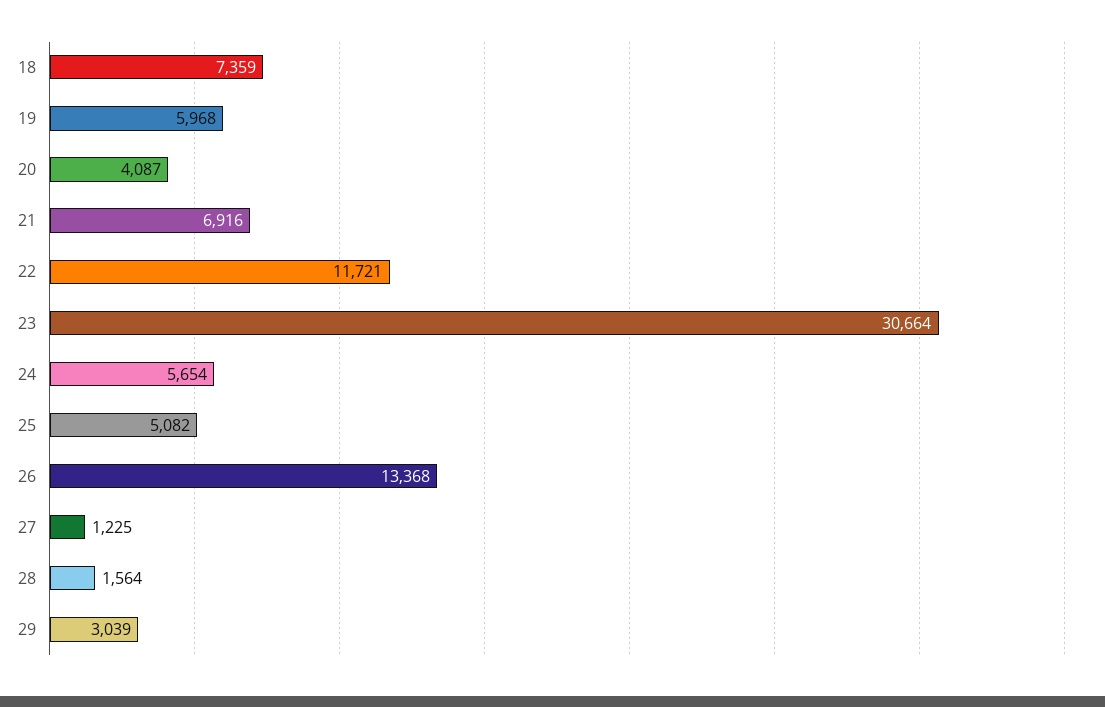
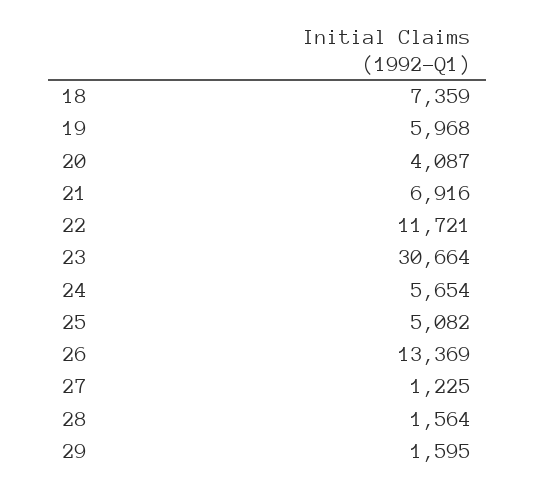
  {
    "18": 7359,
    "19": 5968,
    "20": 4087,
    "21": 6916,
    "22": 11721,
    "23": 30664,
    "24": 5654,
    "25": 5082,
-   "26": 13368,
+   "26": 13369,
    "27": 1225,
    "28": 1564,
-   "29": 3039
+   "29": 1595
  }

